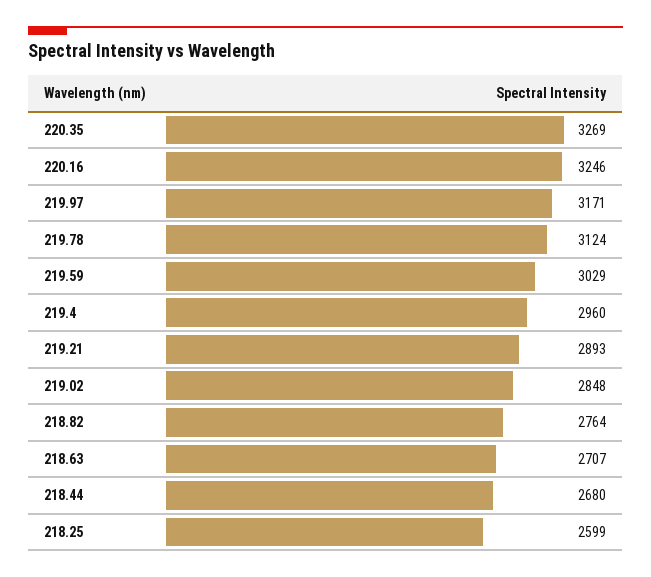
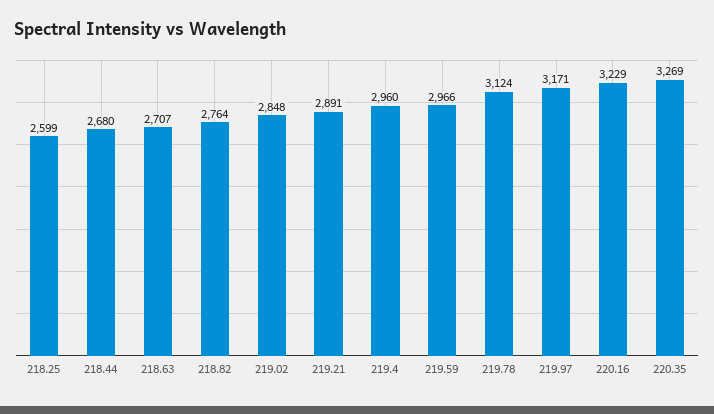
  {
    "220.35": 3269,
-   "220.16": 3246,
+   "220.16": 3229,
    "219.97": 3171,
    "219.78": 3124,
-   "219.59": 3029,
+   "219.59": 2966,
    "219.4": 2960,
-   "219.21": 2893,
+   "219.21": 2891,
    "219.02": 2848,
    "218.82": 2764,
    "218.63": 2707,
    "218.44": 2680,
    "218.25": 2599
  }

